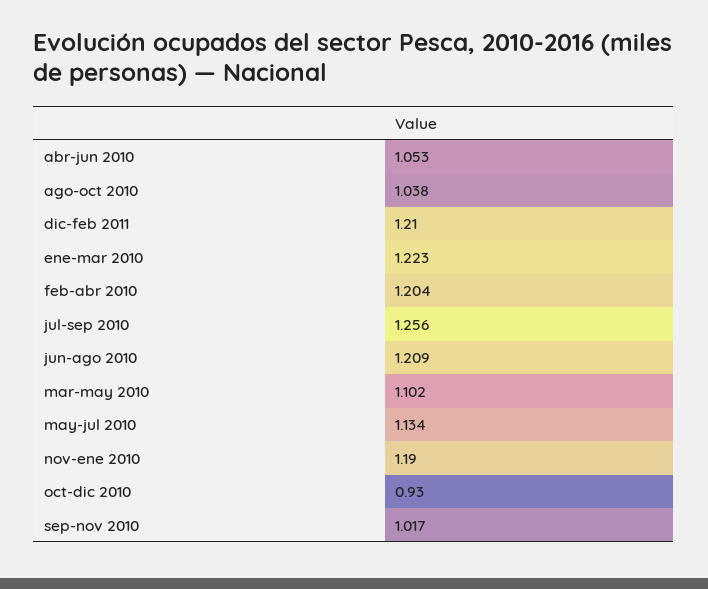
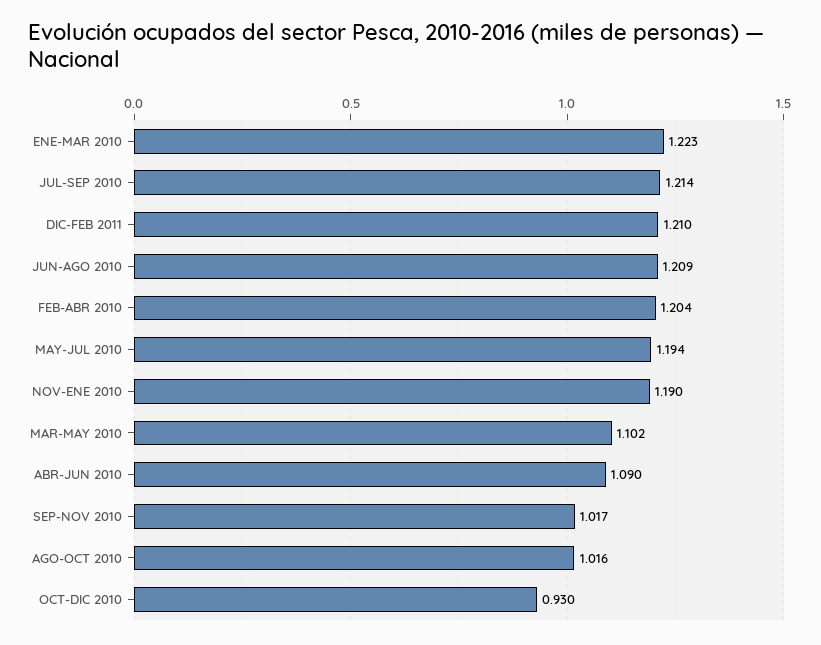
  {
-   "abr-jun 2010": 1.053,
+   "abr-jun 2010": 1.09,
-   "ago-oct 2010": 1.038,
+   "ago-oct 2010": 1.016,
    "dic-feb 2011": 1.21,
    "ene-mar 2010": 1.223,
    "feb-abr 2010": 1.204,
-   "jul-sep 2010": 1.256,
+   "jul-sep 2010": 1.214,
    "jun-ago 2010": 1.209,
    "mar-may 2010": 1.102,
-   "may-jul 2010": 1.134,
+   "may-jul 2010": 1.194,
    "nov-ene 2010": 1.19,
    "oct-dic 2010": 0.93,
    "sep-nov 2010": 1.017
  }

